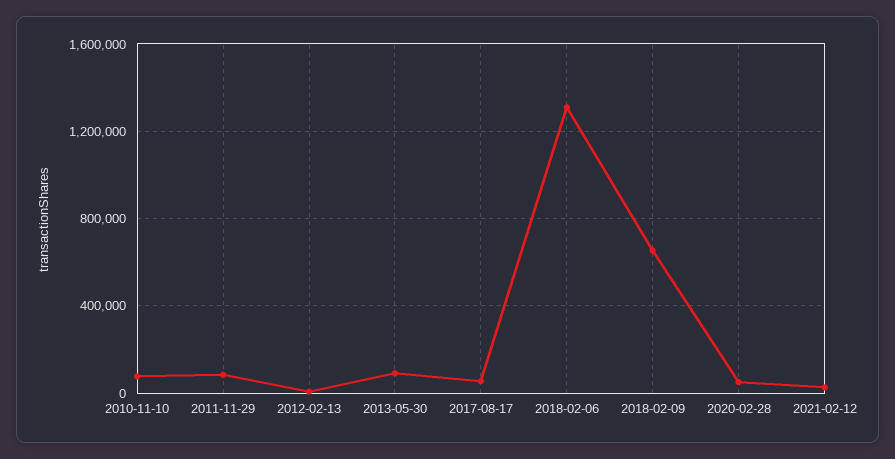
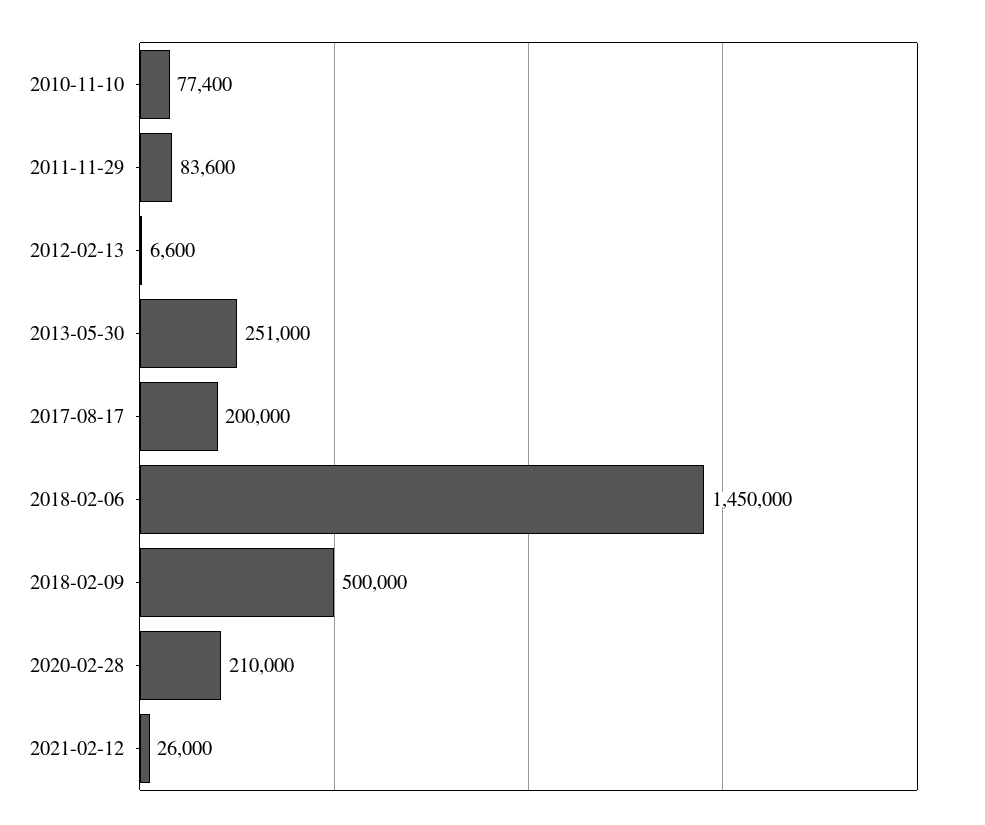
  {
    "2010-11-10": 77400,
    "2011-11-29": 83600,
    "2012-02-13": 6600,
-   "2013-05-30": 100000,
+   "2013-05-30": 251000,
-   "2017-08-17": 50000,
+   "2017-08-17": 200000,
-   "2018-02-06": 1300000,
+   "2018-02-06": 1450000,
-   "2018-02-09": 650000,
+   "2018-02-09": 500000,
-   "2020-02-28": 50000,
+   "2020-02-28": 210000,
    "2021-02-12": 26000
  }

